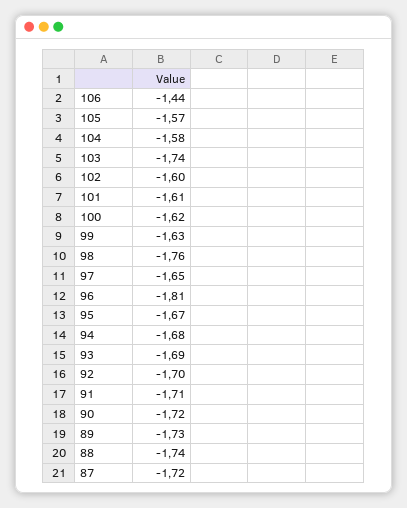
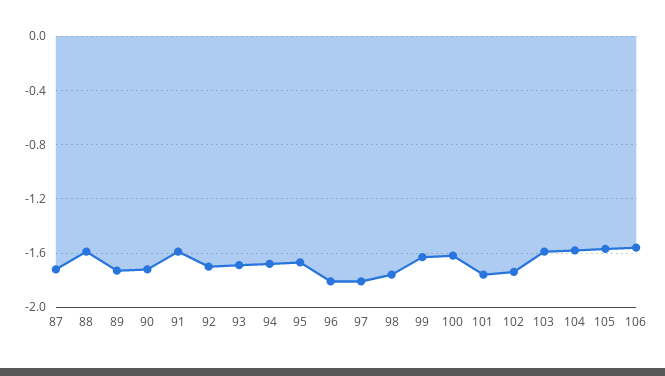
  {
-   "106": -1.44,
+   "106": -1.55,
    "105": -1.57,
    "104": -1.58,
-   "103": -1.74,
+   "103": -1.6,
-   "102": -1.6,
+   "102": -1.75,
-   "101": -1.61,
+   "101": -1.75,
    "100": -1.62,
    "99": -1.63,
    "98": -1.76,
-   "97": -1.65,
+   "97": -1.8,
    "96": -1.81,
    "95": -1.67,
    "94": -1.68,
    "93": -1.69,
    "92": -1.7,
-   "91": -1.71,
+   "91": -1.6,
    "90": -1.72,
    "89": -1.73,
-   "88": -1.74,
+   "88": -1.6,
    "87": -1.72
  }

